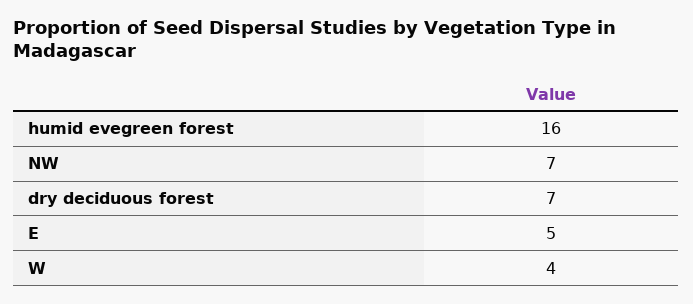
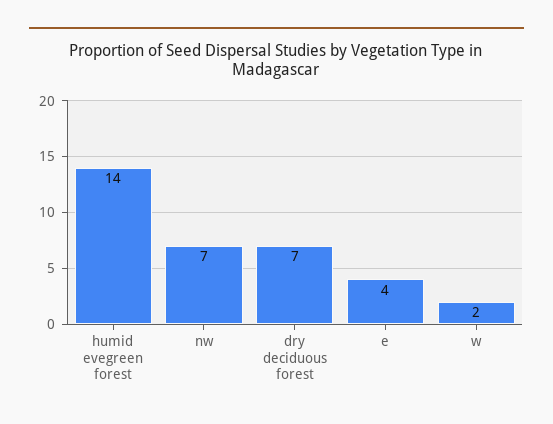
  {
-   "humid evegreen forest": 16,
+   "humid evegreen forest": 14,
    "NW": 7,
    "dry deciduous forest": 7,
-   "E": 5,
+   "E": 4,
-   "W": 4
+   "W": 2
  }

